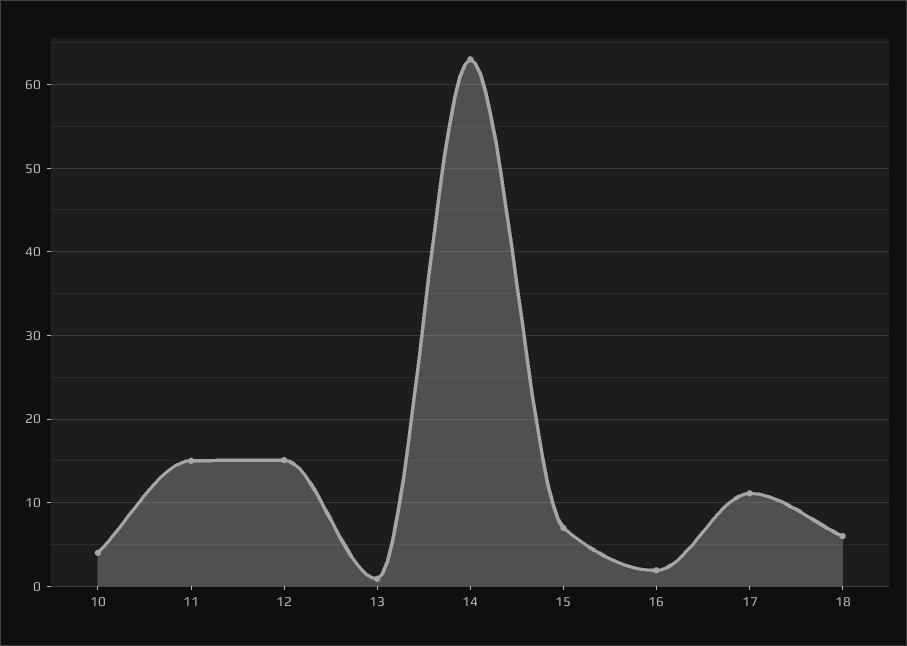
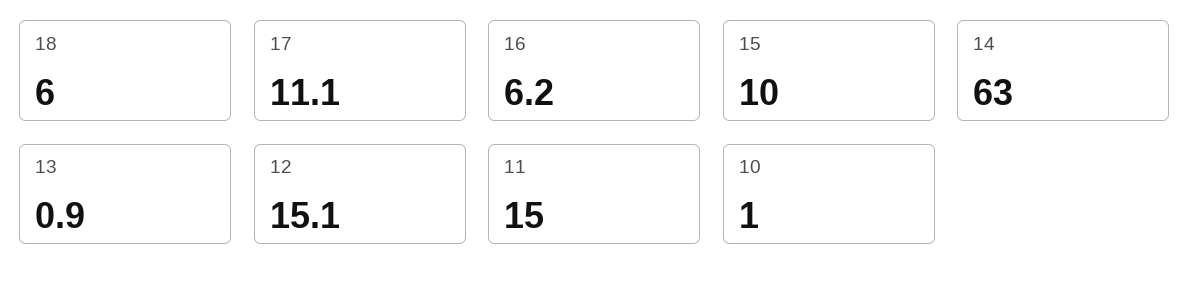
  {
-   "10": 4,
+   "10": 1,
    "11": 15,
    "12": 15.1,
    "13": 0.9,
    "14": 63,
-   "15": 7,
+   "15": 10,
-   "16": 2,
+   "16": 6.2,
    "17": 11.1,
    "18": 6
  }

